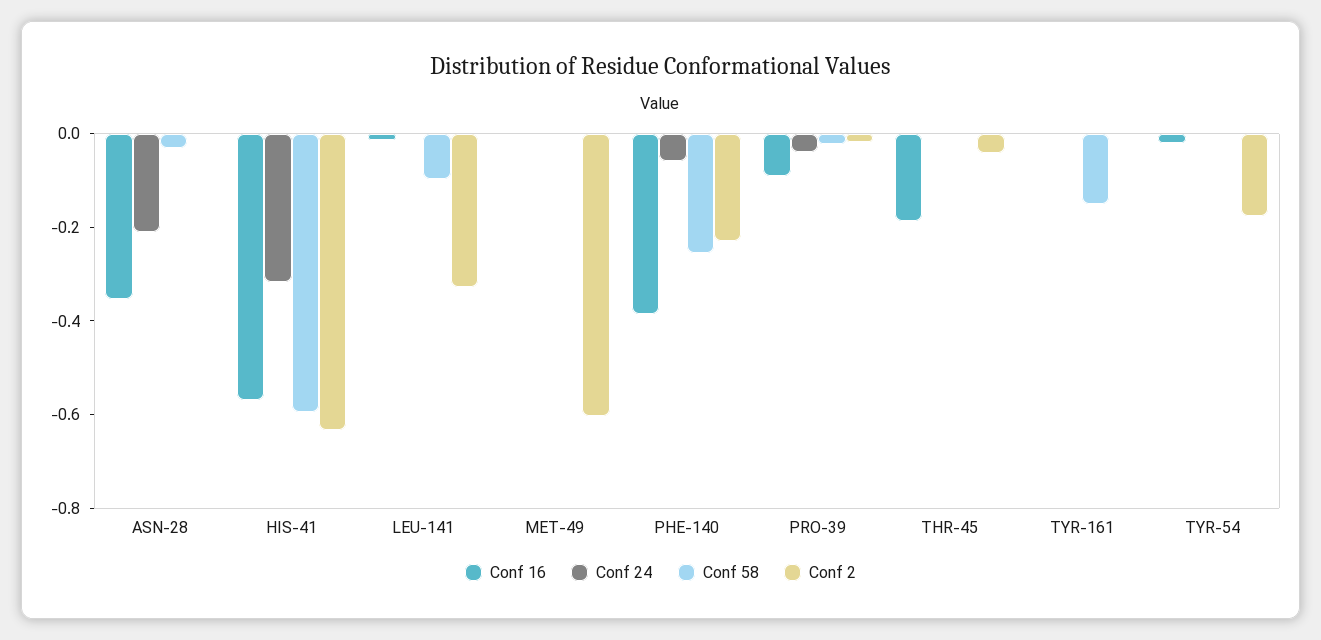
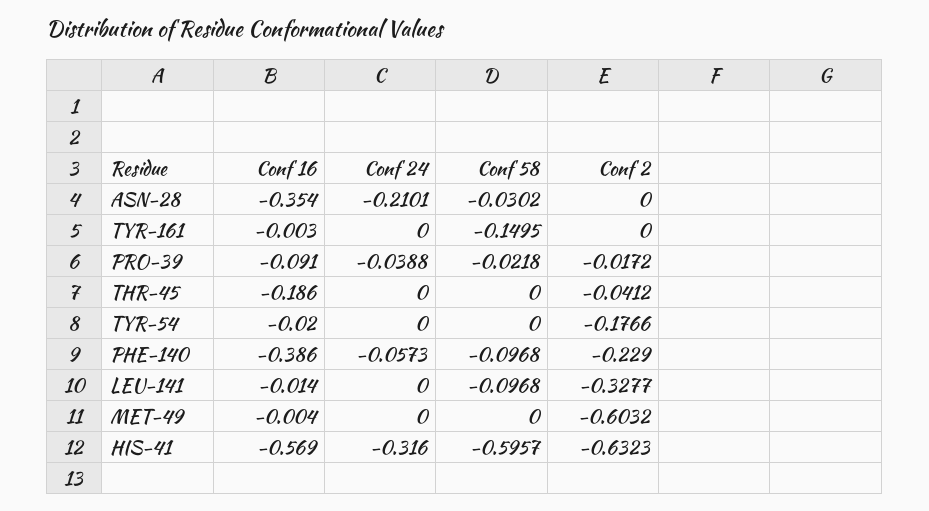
  {
    "Conf 16": {
      "ASN-28": -0.354,
      "HIS-41": -0.569,
      "LEU-141": -0.014,
      "MET-49": -0.004,
      "PHE-140": -0.386,
      "PRO-39": -0.091,
      "THR-45": -0.186,
      "TYR-161": -0.003,
      "TYR-54": -0.02
    },
    "Conf 24": {
      "ASN-28": -0.2101,
      "HIS-41": -0.316,
      "LEU-141": 0,
      "MET-49": 0,
      "PHE-140": -0.0573,
      "PRO-39": -0.0388,
      "THR-45": 0,
      "TYR-161": 0,
      "TYR-54": 0
    },
    "Conf 58": {
      "ASN-28": -0.0302,
      "HIS-41": -0.5957,
      "LEU-141": -0.0968,
      "MET-49": 0,
-     "PHE-140": -0.25,
+     "PHE-140": -0.0968,
      "PRO-39": -0.0218,
      "THR-45": 0,
      "TYR-161": -0.1495,
      "TYR-54": 0
    },
    "Conf 2": {
      "ASN-28": 0,
      "HIS-41": -0.6323,
      "LEU-141": -0.3277,
      "MET-49": -0.6032,
      "PHE-140": -0.229,
      "PRO-39": -0.0172,
      "THR-45": -0.0412,
      "TYR-161": 0,
      "TYR-54": -0.1766
    }
  }

